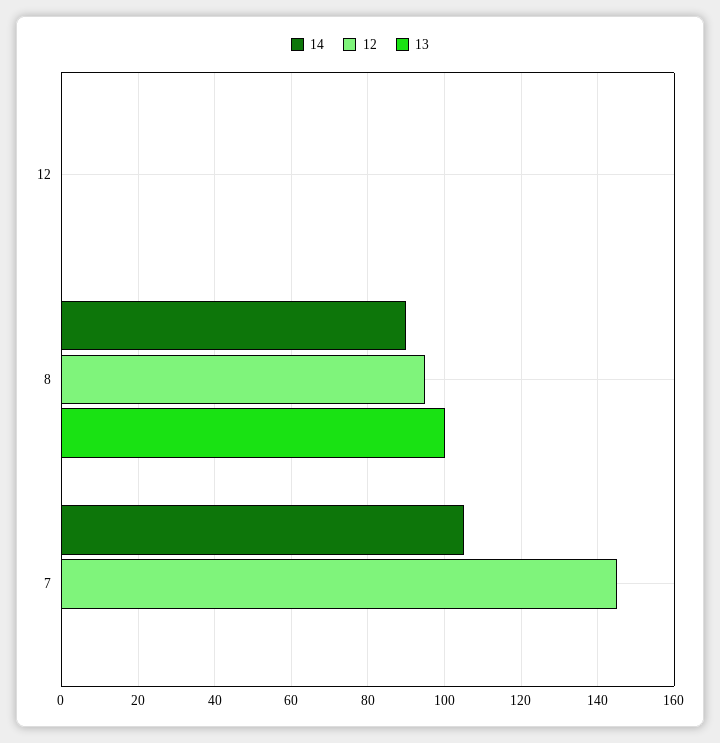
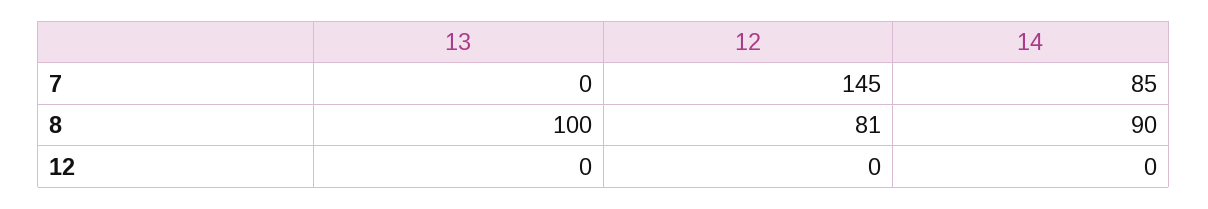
  {
    "14": {
      "12": 0,
      "8": 90,
-     "7": 105
+     "7": 85
    },
    "12": {
      "12": 0,
-     "8": 95,
+     "8": 81,
      "7": 145
    },
    "13": {
      "12": 0,
      "8": 100,
      "7": 0
    }
  }

